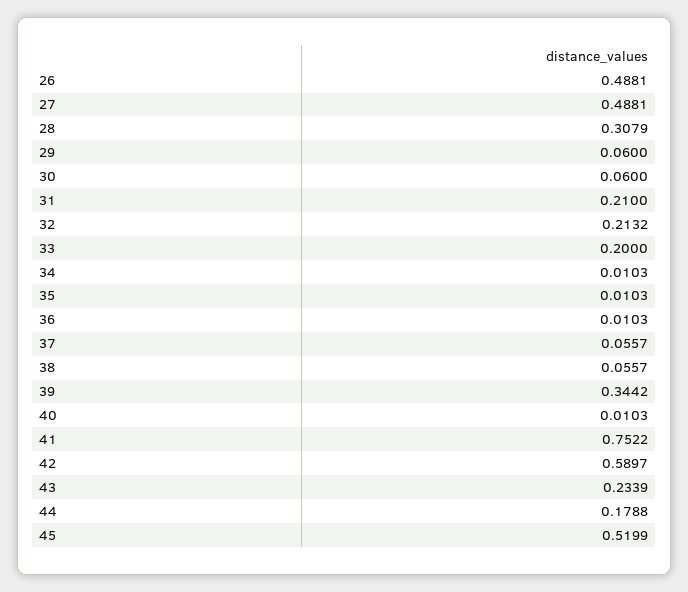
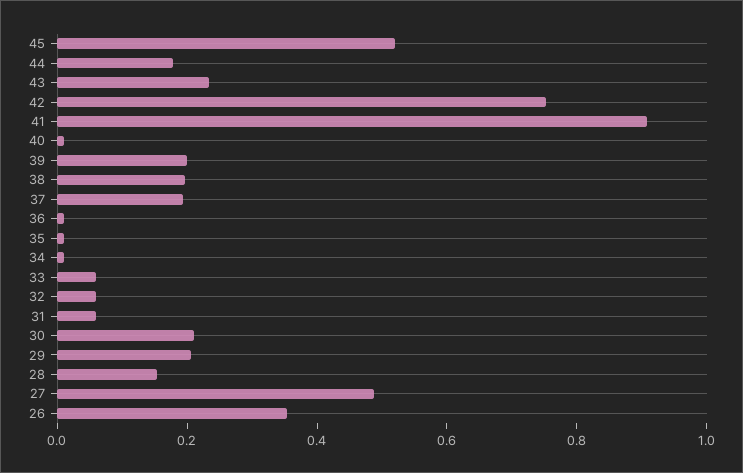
  {
-   "26": 0.4881,
+   "26": 0.35,
    "27": 0.4881,
-   "28": 0.3079,
+   "28": 0.15,
-   "29": 0.06,
+   "29": 0.2,
-   "30": 0.06,
+   "30": 0.2,
-   "31": 0.21,
+   "31": 0.05,
-   "32": 0.2132,
+   "32": 0.05,
-   "33": 0.2,
+   "33": 0.05,
    "34": 0.0103,
    "35": 0.0103,
    "36": 0.0103,
-   "37": 0.0557,
+   "37": 0.2,
-   "38": 0.0557,
+   "38": 0.2,
-   "39": 0.3442,
+   "39": 0.2,
    "40": 0.0103,
-   "41": 0.7522,
+   "41": 0.9,
-   "42": 0.5897,
+   "42": 0.75,
    "43": 0.2339,
    "44": 0.1788,
    "45": 0.5199
  }

